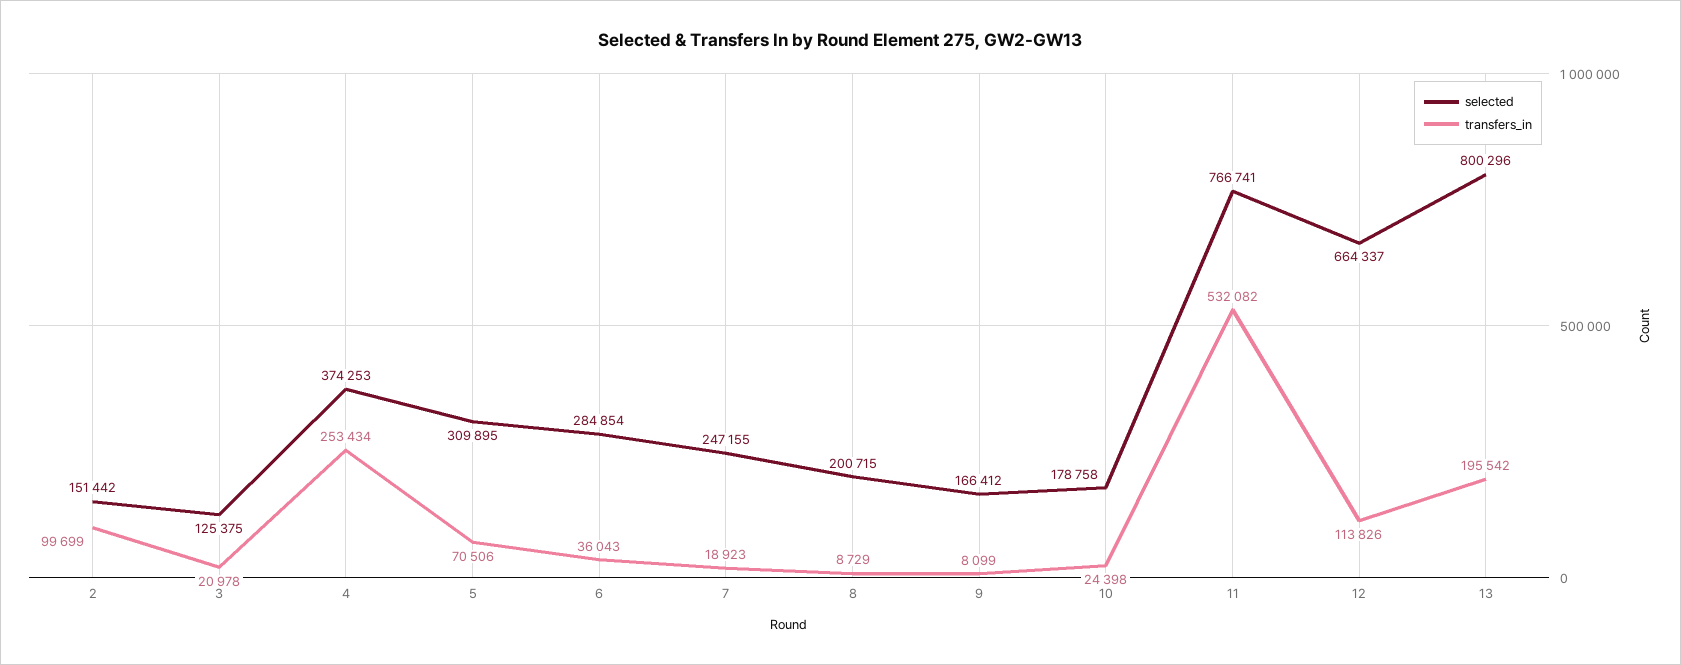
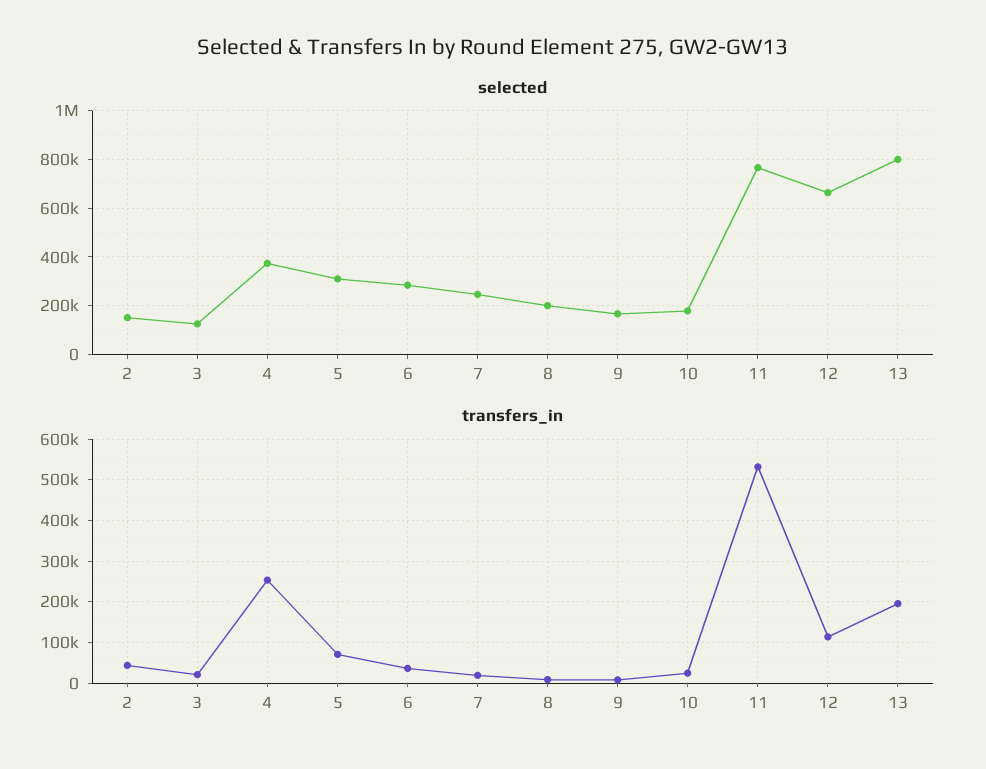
  {
    "selected": {
      "2": 151442,
      "3": 125375,
      "4": 374253,
      "5": 309895,
      "6": 284854,
      "7": 247155,
      "8": 200715,
      "9": 166412,
      "10": 178758,
      "11": 766741,
      "12": 664337,
      "13": 800296
    },
    "transfers_in": {
-     "2": 99699,
+     "2": 40000,
      "3": 20978,
      "4": 253434,
      "5": 70506,
      "6": 36043,
      "7": 18923,
      "8": 8729,
      "9": 8099,
      "10": 24398,
      "11": 532082,
      "12": 113826,
      "13": 195542
    }
  }

